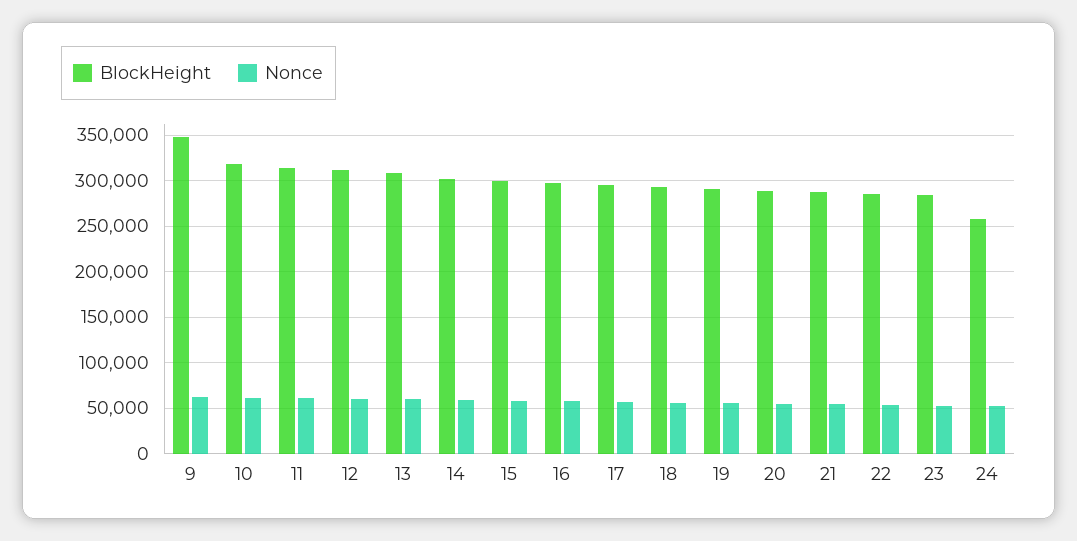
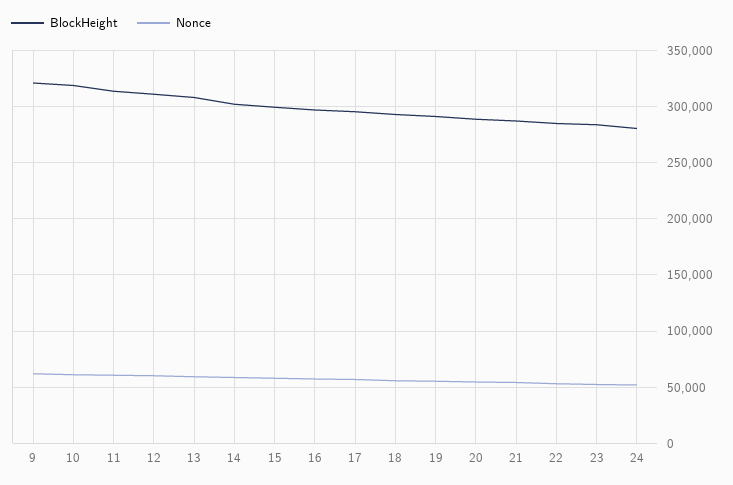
  {
    "BlockHeight": {
-     "9": 350000,
+     "9": 320000,
      "10": 320000,
      "11": 310000,
      "12": 310000,
      "13": 310000,
      "14": 300000,
      "15": 300000,
      "16": 300000,
      "17": 300000,
      "18": 290000,
      "19": 290000,
      "20": 290000,
      "21": 290000,
      "22": 280000,
      "23": 280000,
-     "24": 260000
+     "24": 280000
    },
    "Nonce": {
      "9": 60000,
      "10": 60000,
      "11": 60000,
      "12": 60000,
      "13": 60000,
      "14": 60000,
      "15": 60000,
      "16": 60000,
      "17": 60000,
      "18": 60000,
      "19": 60000,
      "20": 50000,
      "21": 50000,
      "22": 50000,
      "23": 50000,
      "24": 50000
    }
  }

